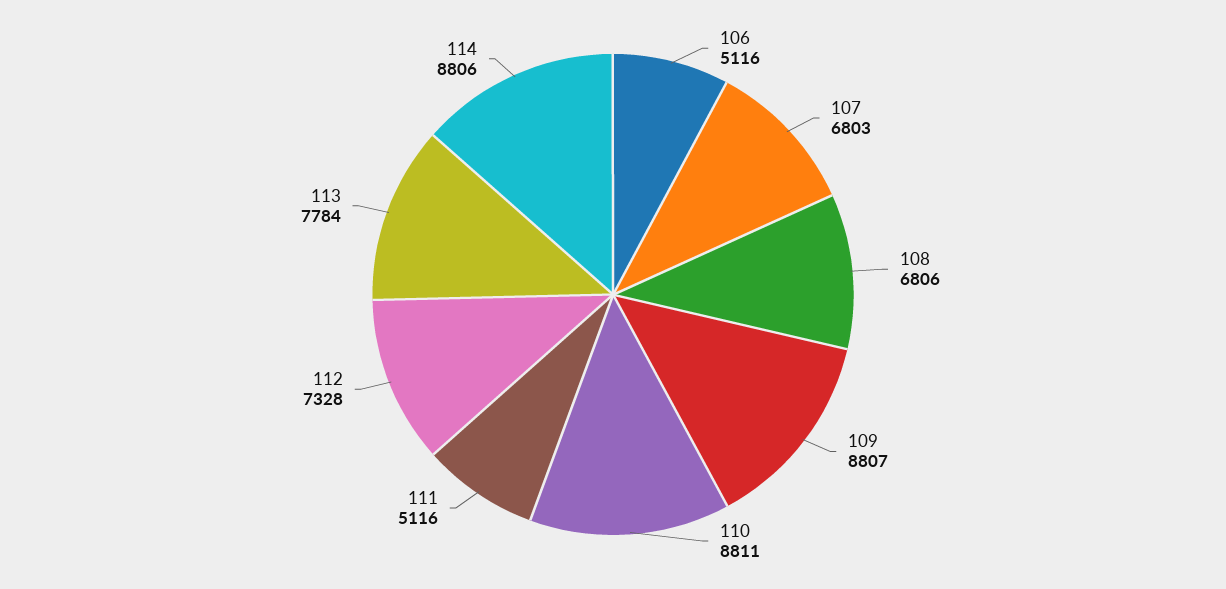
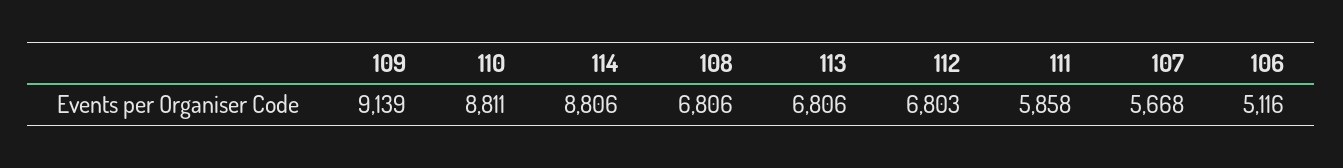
  {
    "106": 5116,
-   "107": 6803,
+   "107": 5668,
    "108": 6806,
-   "109": 8807,
+   "109": 9139,
    "110": 8811,
-   "111": 5116,
+   "111": 5858,
-   "112": 7328,
+   "112": 6803,
-   "113": 7784,
+   "113": 6806,
    "114": 8806
  }

